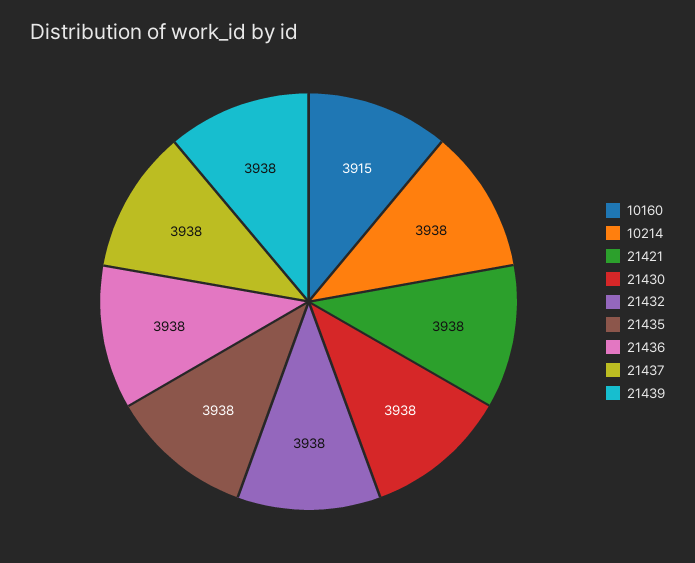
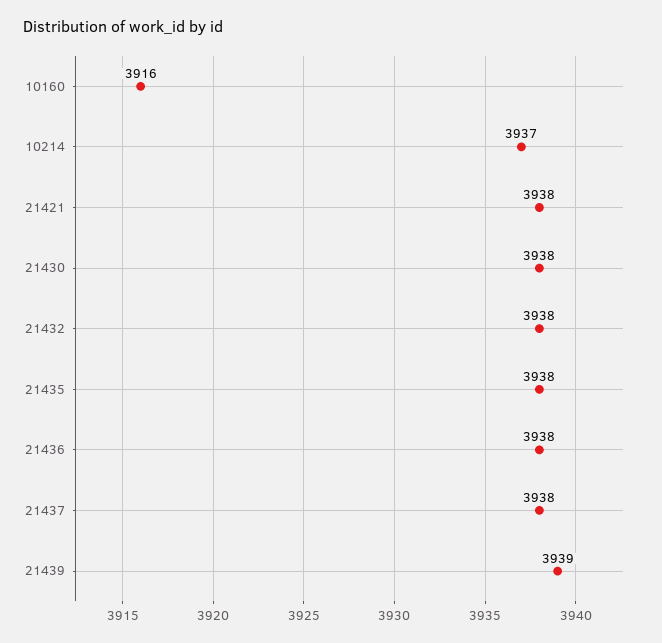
  {
-   "10160": 3915,
+   "10160": 3916,
-   "10214": 3938,
+   "10214": 3937,
    "21421": 3938,
    "21430": 3938,
    "21432": 3938,
    "21435": 3938,
    "21436": 3938,
    "21437": 3938,
-   "21439": 3938
+   "21439": 3939
  }

